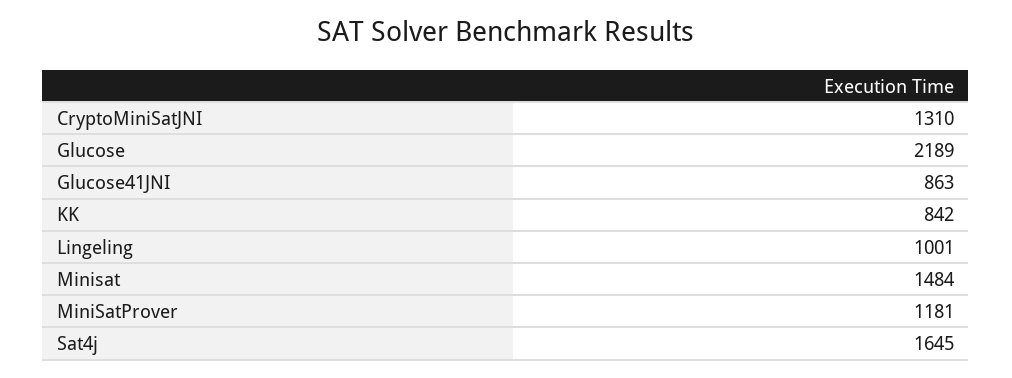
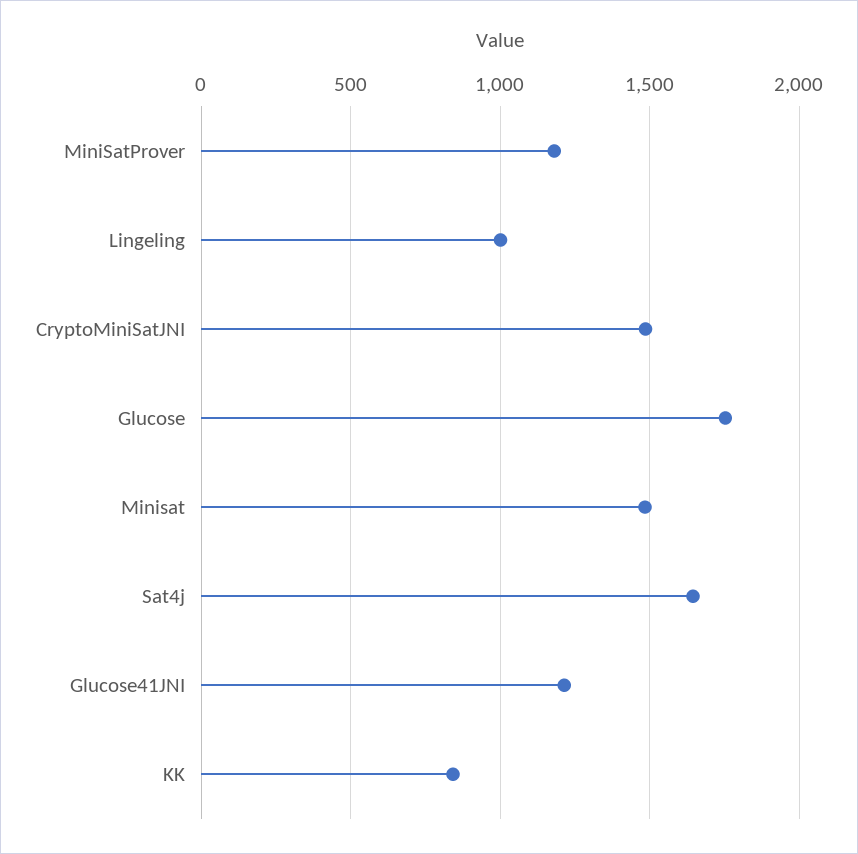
  {
-   "CryptoMiniSatJNI": 1310,
+   "CryptoMiniSatJNI": 1500,
-   "Glucose": 2189,
+   "Glucose": 1750,
-   "Glucose41JNI": 863,
+   "Glucose41JNI": 1200,
    "KK": 842,
    "Lingeling": 1001,
    "Minisat": 1484,
    "MiniSatProver": 1181,
    "Sat4j": 1645
  }

